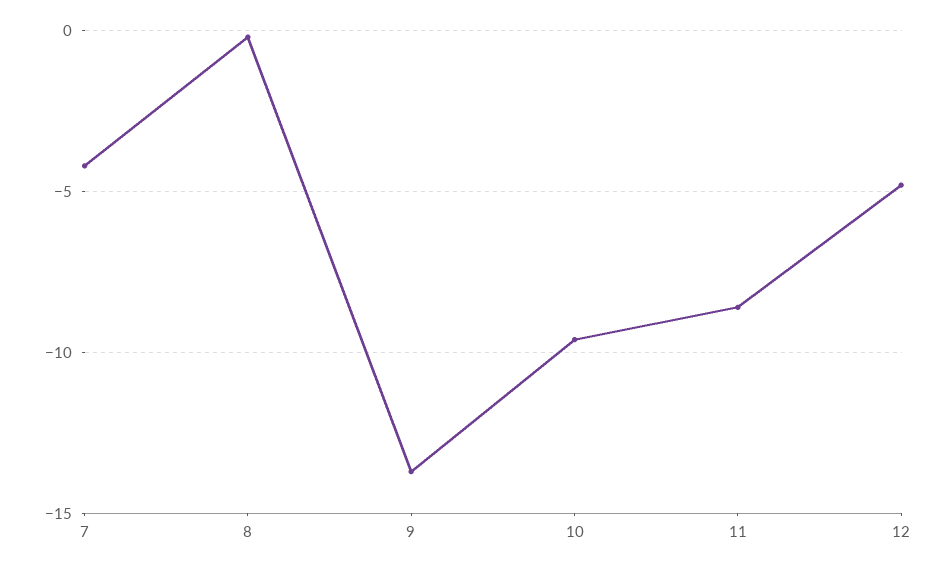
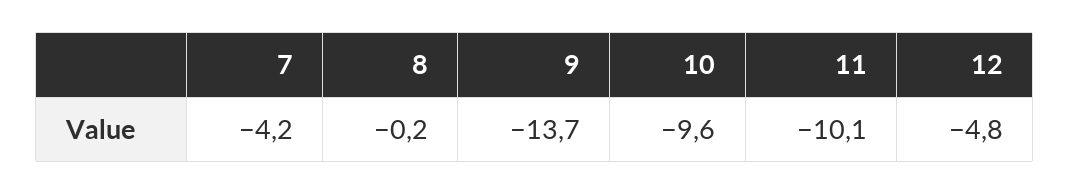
  {
    "7": -4.2,
    "8": -0.2,
    "9": -13.7,
    "10": -9.6,
-   "11": -8.5,
+   "11": -10.1,
    "12": -4.8
  }

